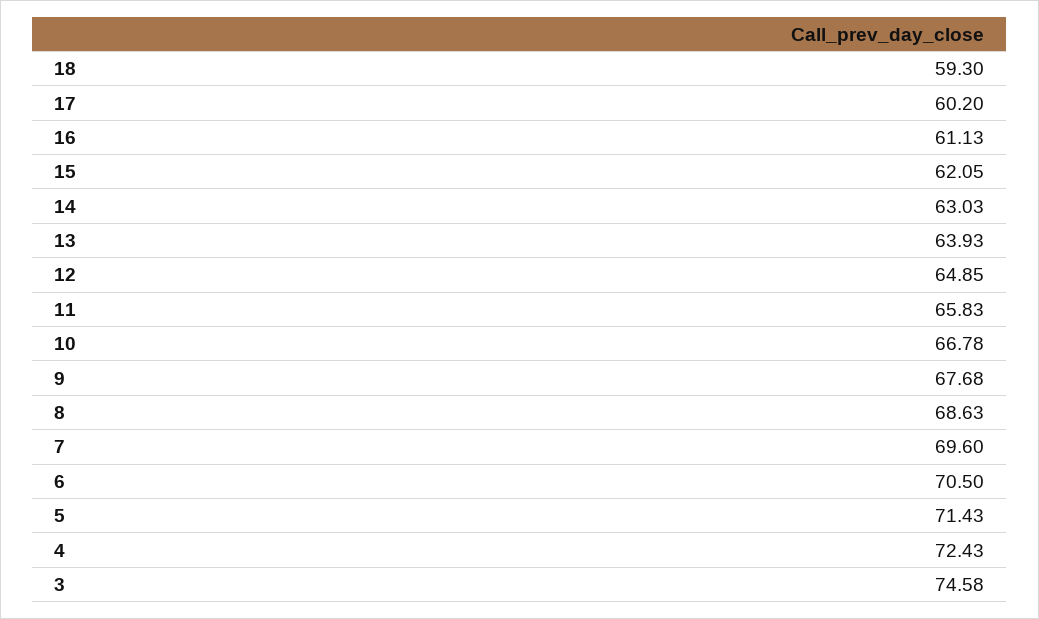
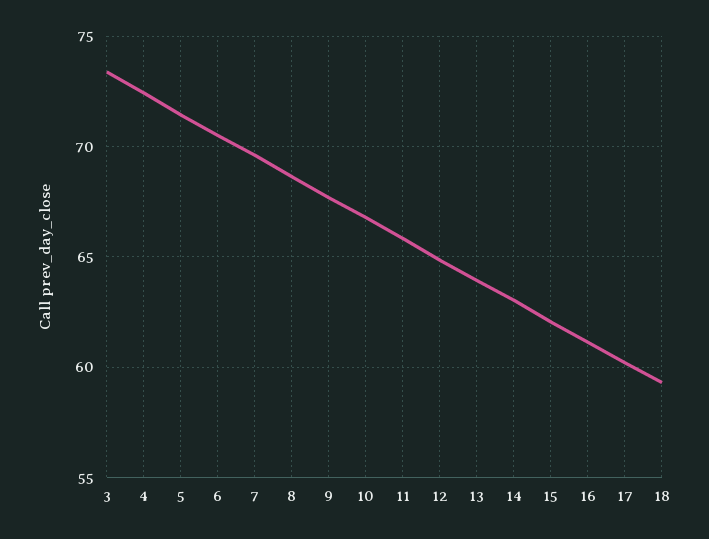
  {
    "18": 59.3,
    "17": 60.2,
    "16": 61.13,
    "15": 62.05,
    "14": 63.03,
    "13": 63.93,
    "12": 64.85,
    "11": 65.83,
    "10": 66.78,
    "9": 67.68,
    "8": 68.63,
    "7": 69.6,
    "6": 70.5,
    "5": 71.43,
    "4": 72.43,
-   "3": 74.58
+   "3": 73.5
  }

